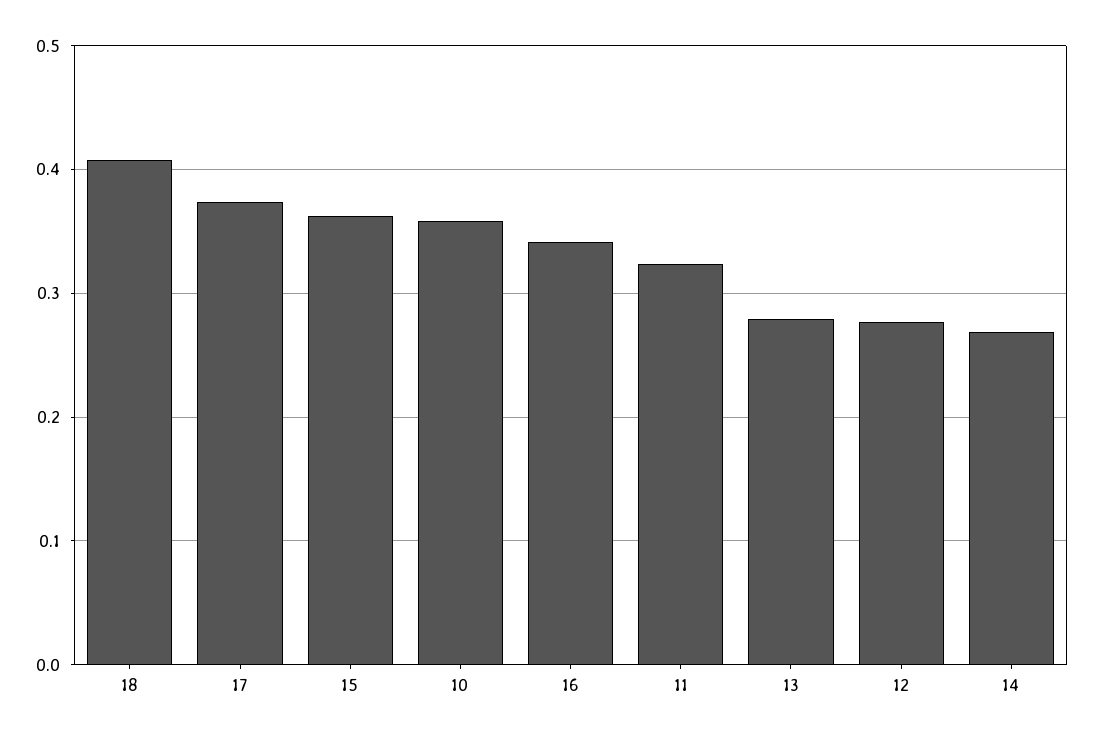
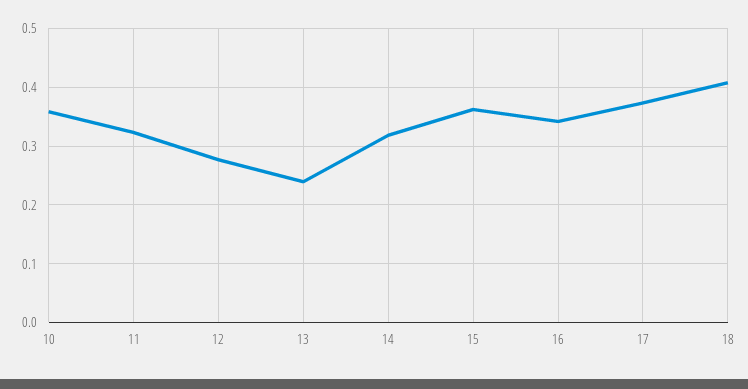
  {
    "18": 0.41,
    "17": 0.37,
    "15": 0.36,
    "10": 0.36,
    "16": 0.34,
    "11": 0.32,
-   "13": 0.28,
+   "13": 0.24,
    "12": 0.28,
-   "14": 0.27
+   "14": 0.32
  }

